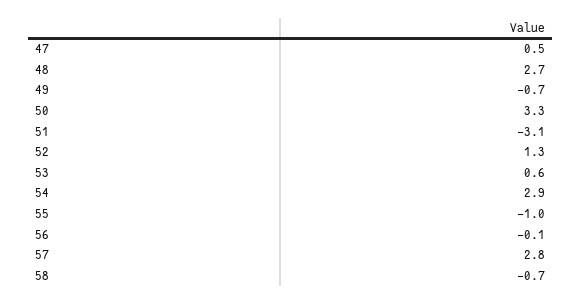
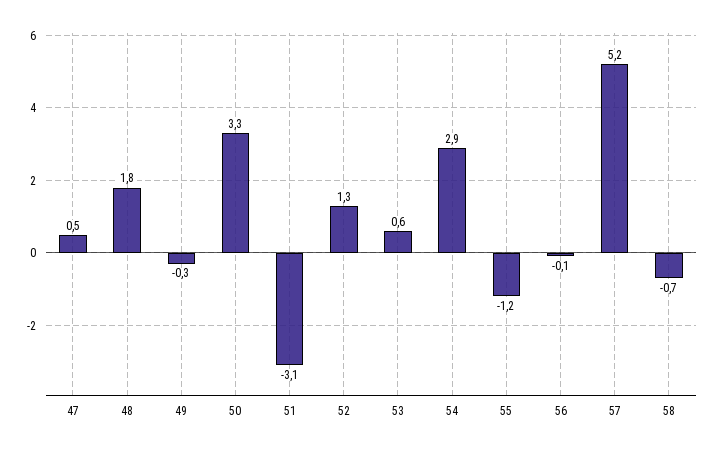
  {
    "47": 0.5,
-   "48": 2.7,
+   "48": 1.8,
-   "49": -0.7,
+   "49": -0.3,
    "50": 3.3,
    "51": -3.1,
    "52": 1.3,
    "53": 0.6,
    "54": 2.9,
-   "55": -1,
+   "55": -1.2,
    "56": -0.1,
-   "57": 2.8,
+   "57": 5.2,
    "58": -0.7
  }

